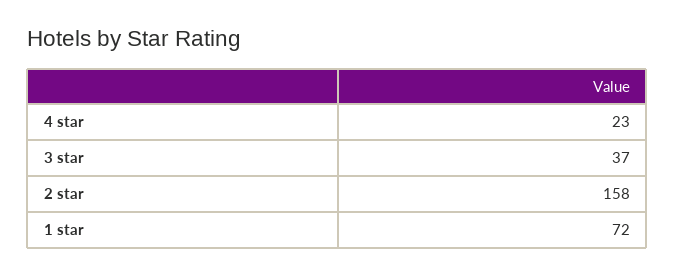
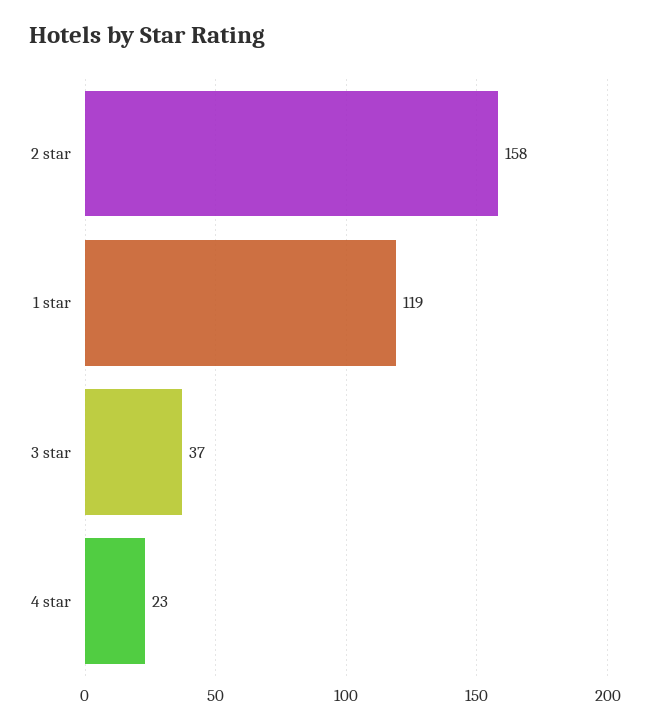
  {
    "4 star": 23,
    "3 star": 37,
    "2 star": 158,
-   "1 star": 72
+   "1 star": 119
  }

